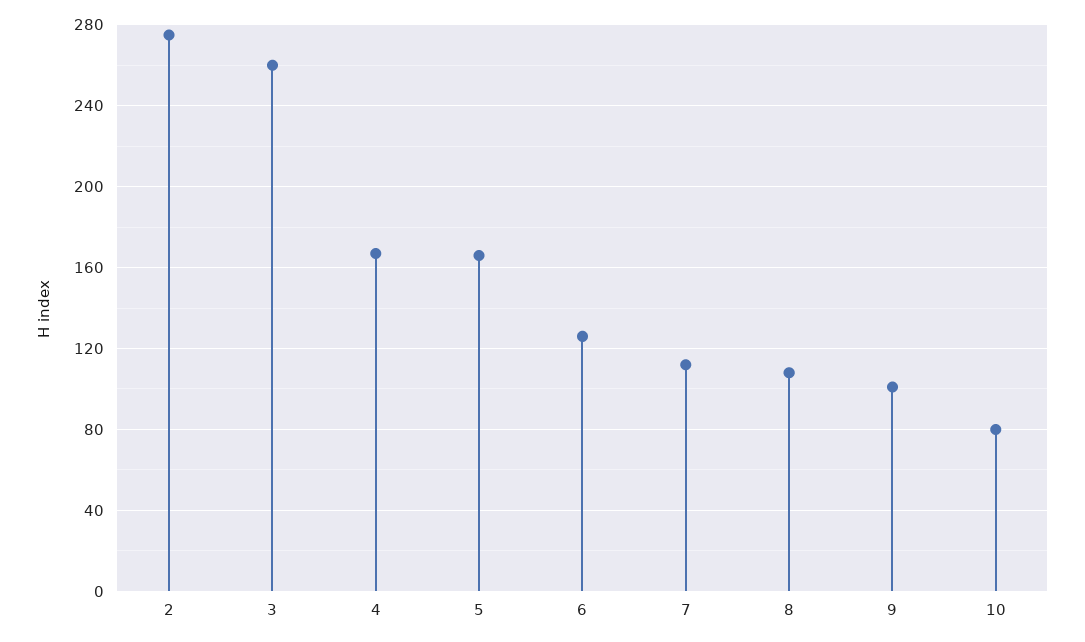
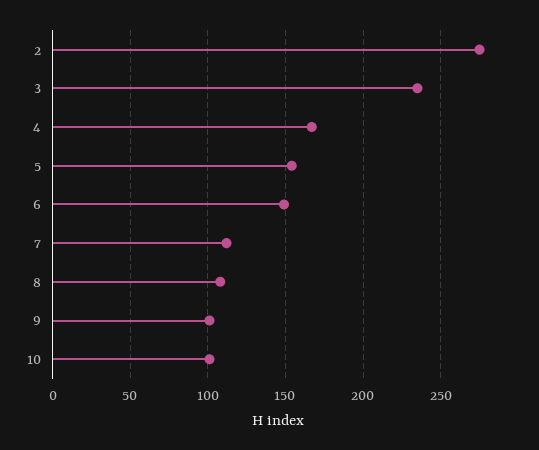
  {
    "2": 275,
-   "3": 260,
+   "3": 235,
    "4": 165,
-   "5": 165,
+   "5": 155,
-   "6": 125,
+   "6": 150,
    "7": 110,
    "8": 110,
    "9": 100,
-   "10": 80
+   "10": 100
  }

